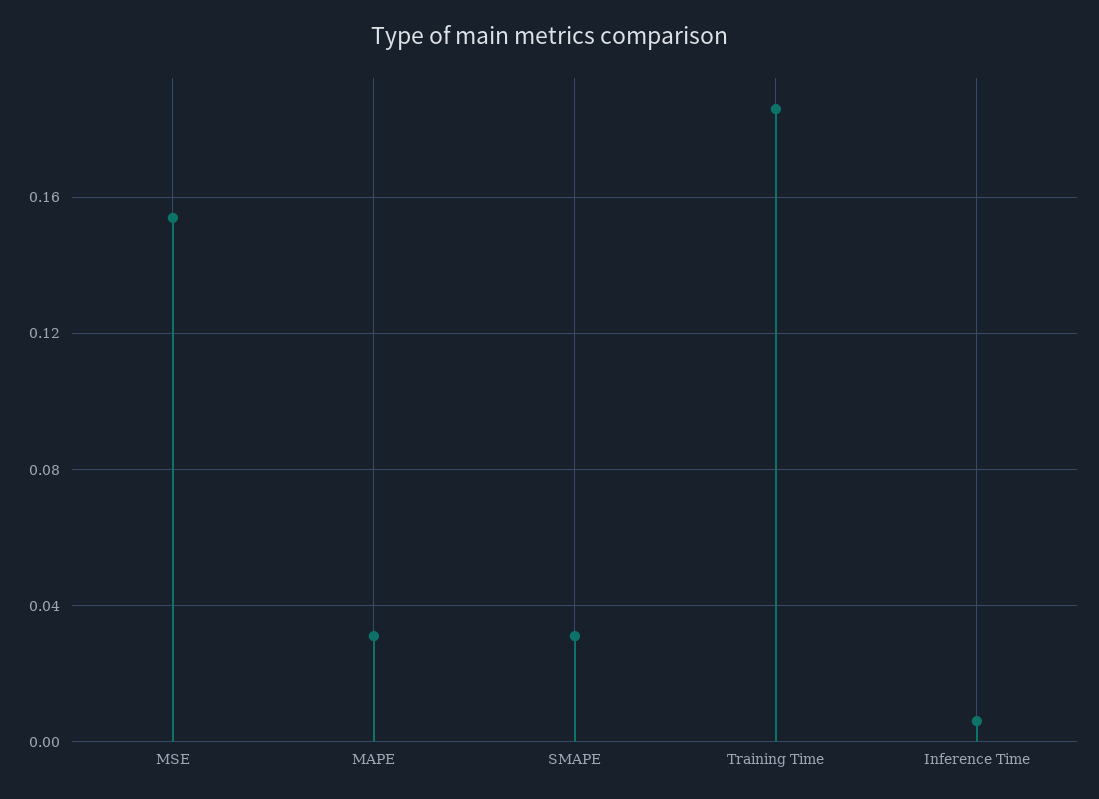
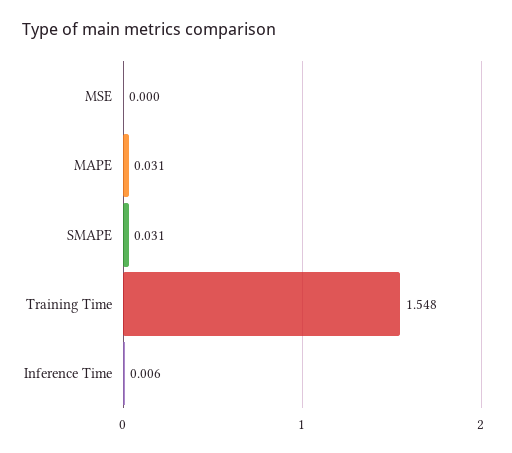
  {
-   "MSE": 0.155,
+   "MSE": 0,
    "MAPE": 0.031,
    "SMAPE": 0.031,
-   "Training Time": 0.185,
+   "Training Time": 1.548,
    "Inference Time": 0.006
  }

